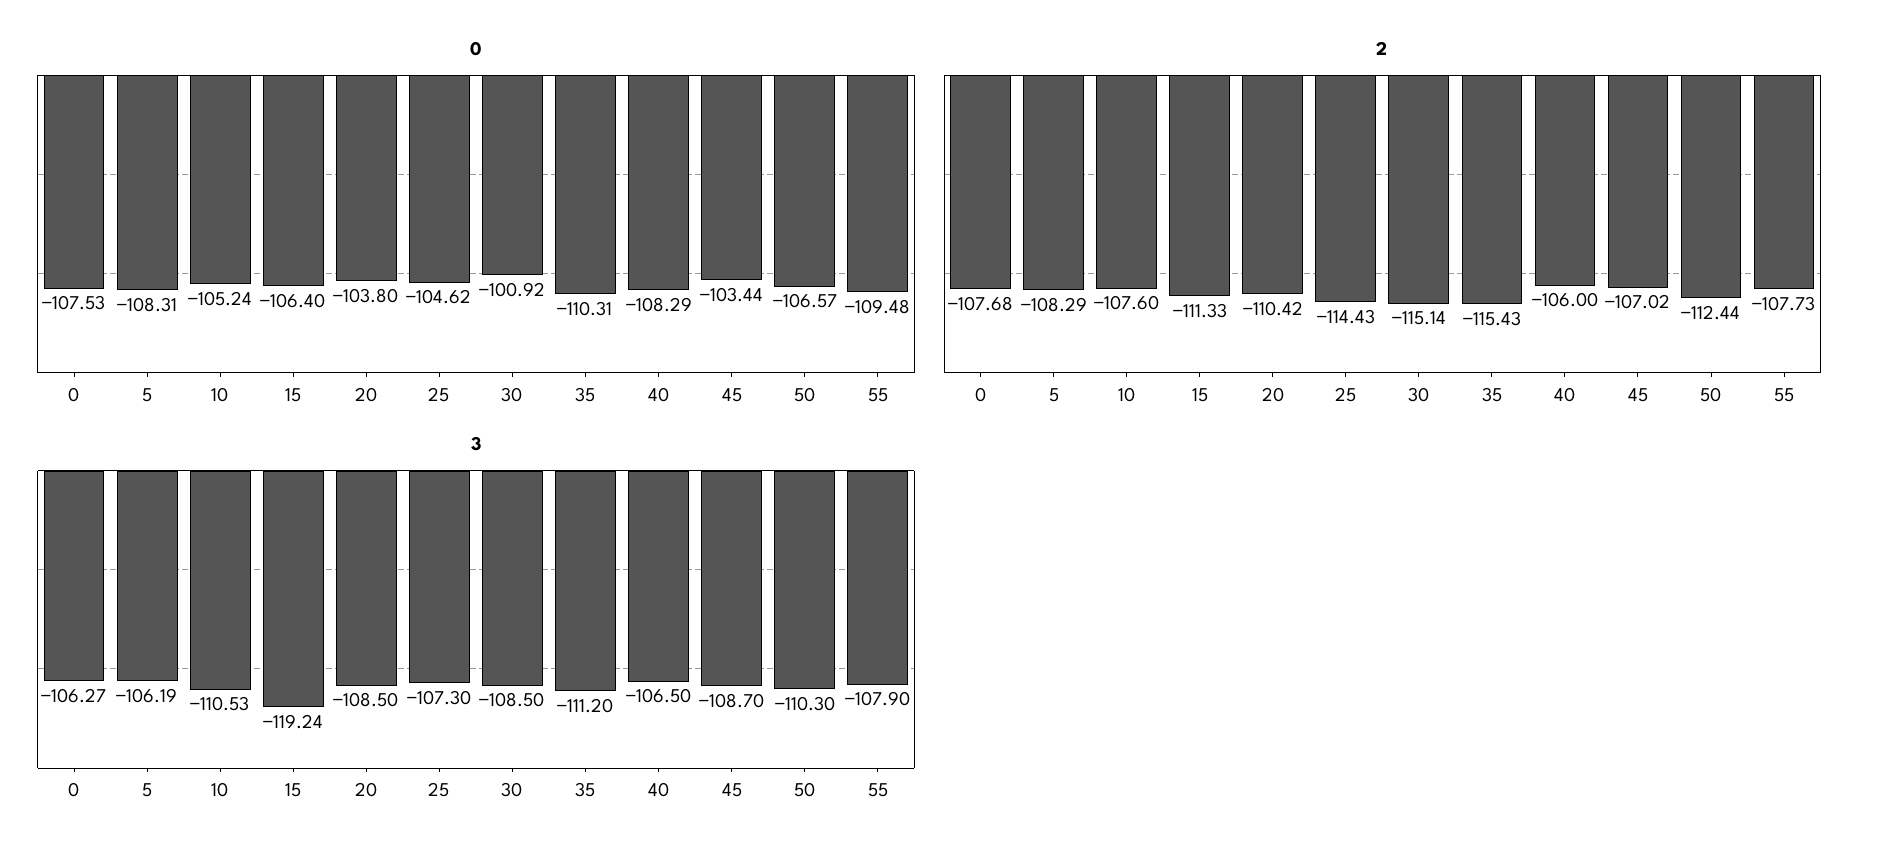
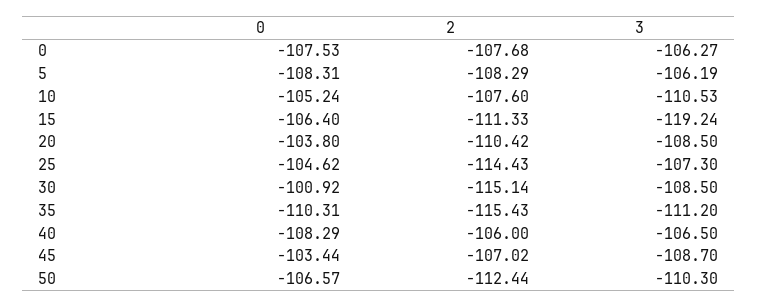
  {
    "0": {
      "0": -107.53,
      "5": -108.31,
      "10": -105.24,
      "15": -106.4,
      "20": -103.8,
      "25": -104.62,
      "30": -100.92,
      "35": -110.31,
      "40": -108.29,
      "45": -103.44,
-     "50": -106.57,
+     "50": -106.57
-     "55": -109.48
    },
    "2": {
      "0": -107.68,
      "5": -108.29,
      "10": -107.6,
      "15": -111.33,
      "20": -110.42,
      "25": -114.43,
      "30": -115.14,
      "35": -115.43,
      "40": -106,
      "45": -107.02,
-     "50": -112.44,
+     "50": -112.44
-     "55": -107.73
    },
    "3": {
      "0": -106.27,
      "5": -106.19,
      "10": -110.53,
      "15": -119.24,
      "20": -108.5,
      "25": -107.3,
      "30": -108.5,
      "35": -111.2,
      "40": -106.5,
      "45": -108.7,
-     "50": -110.3,
+     "50": -110.3
-     "55": -107.9
    }
  }

